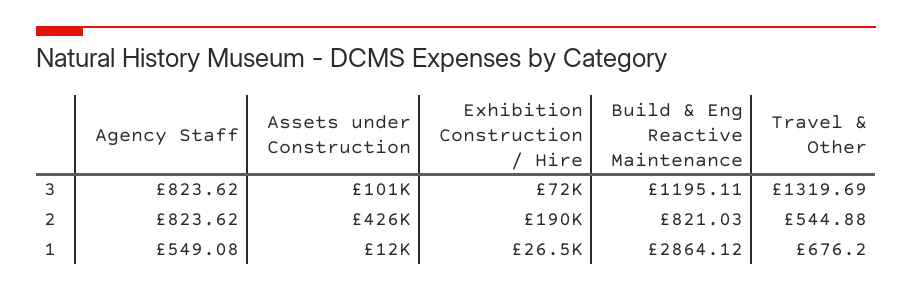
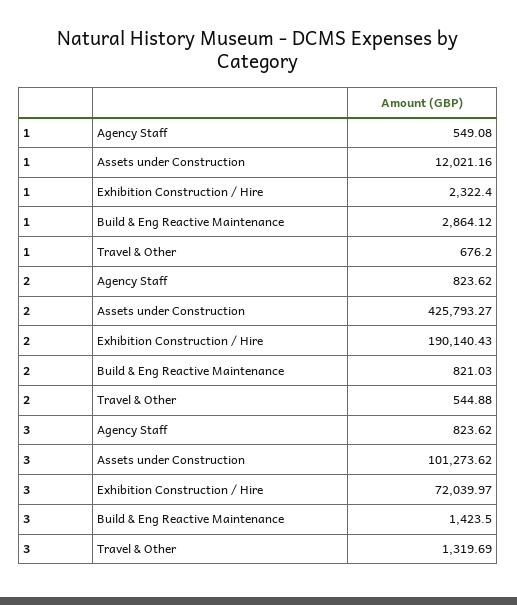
  {
    "Agency Staff": {
      "3": 823.62,
      "2": 823.62,
      "1": 549.08
    },
    "Assets under Construction": {
      "3": 101273.62,
      "2": 425793.27,
      "1": 12021.16
    },
    "Exhibition Construction / Hire": {
      "3": 72039.97,
      "2": 190140.43,
-     "1": 26500
+     "1": 2322.4
    },
    "Build & Eng Reactive Maintenance": {
-     "3": 1195.11,
+     "3": 1423.5,
      "2": 821.03,
      "1": 2864.12
    },
    "Travel & Other": {
      "3": 1319.69,
      "2": 544.88,
      "1": 676.2
    }
  }

